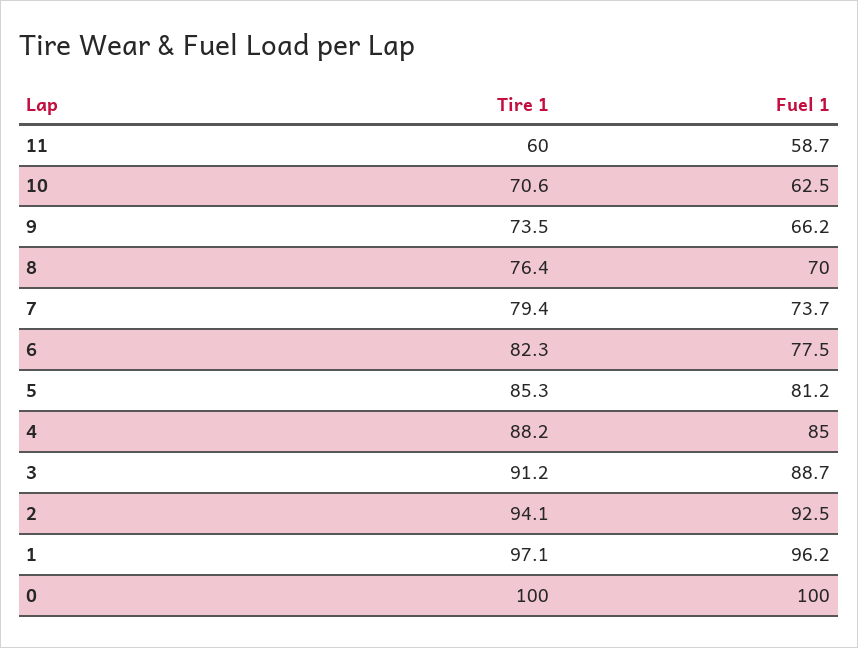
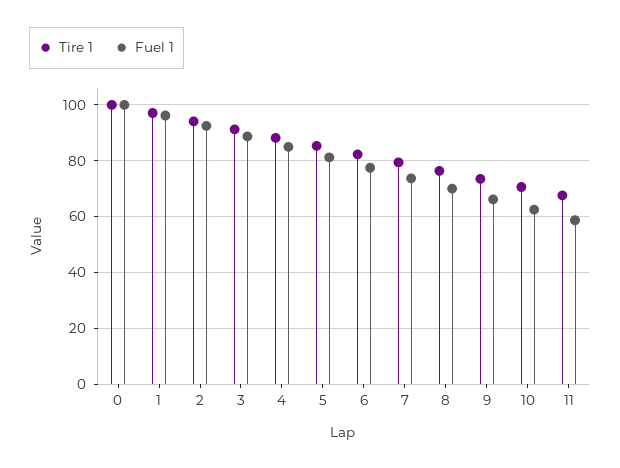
  {
    "Tire 1": {
-     "11": 60,
+     "11": 67.5,
      "10": 70.6,
      "9": 73.5,
      "8": 76.4,
      "7": 79.4,
      "6": 82.3,
      "5": 85.3,
      "4": 88.2,
      "3": 91.2,
      "2": 94.1,
      "1": 97.1,
      "0": 100
    },
    "Fuel 1": {
      "11": 58.7,
      "10": 62.5,
      "9": 66.2,
      "8": 70,
      "7": 73.7,
      "6": 77.5,
      "5": 81.2,
      "4": 85,
      "3": 88.7,
      "2": 92.5,
      "1": 96.2,
      "0": 100
    }
  }

